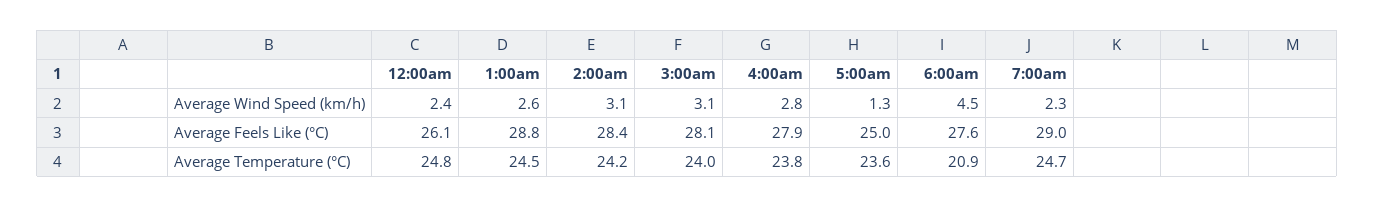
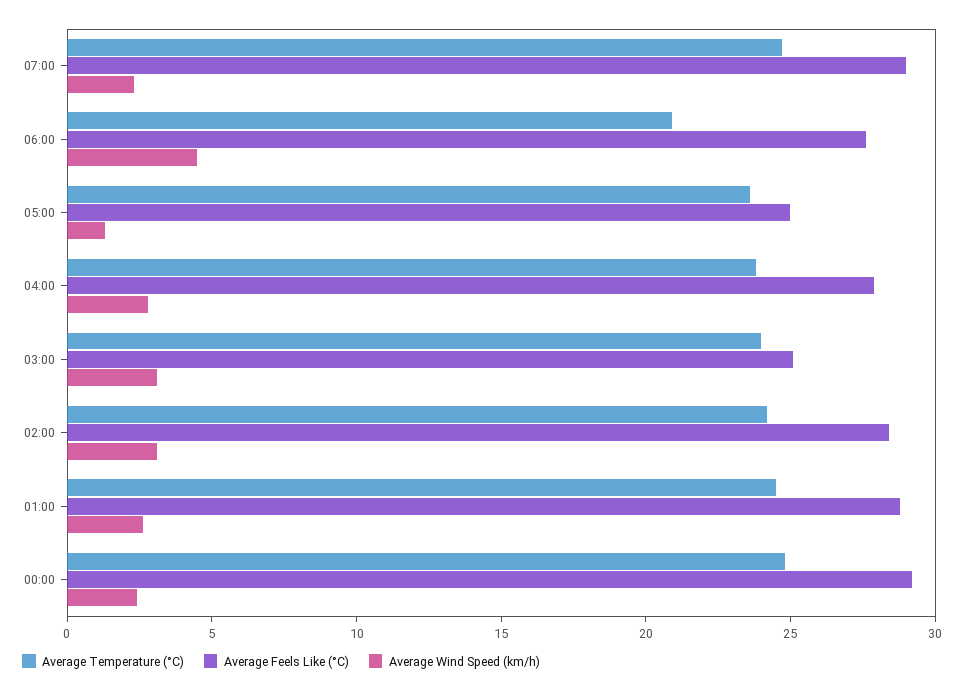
  {
    "Average Wind Speed (km/h)": {
      "12:00am": 2.4,
      "1:00am": 2.6,
      "2:00am": 3.1,
      "3:00am": 3.1,
      "4:00am": 2.8,
      "5:00am": 1.3,
      "6:00am": 4.5,
      "7:00am": 2.3
    },
    "Average Feels Like (°C)": {
-     "12:00am": 26.1,
+     "12:00am": 29,
      "1:00am": 28.8,
      "2:00am": 28.4,
-     "3:00am": 28.1,
+     "3:00am": 25,
      "4:00am": 27.9,
      "5:00am": 25,
      "6:00am": 27.6,
      "7:00am": 29
    },
    "Average Temperature (°C)": {
      "12:00am": 24.8,
      "1:00am": 24.5,
      "2:00am": 24.2,
      "3:00am": 24,
      "4:00am": 23.8,
      "5:00am": 23.6,
      "6:00am": 20.9,
      "7:00am": 24.7
    }
  }

